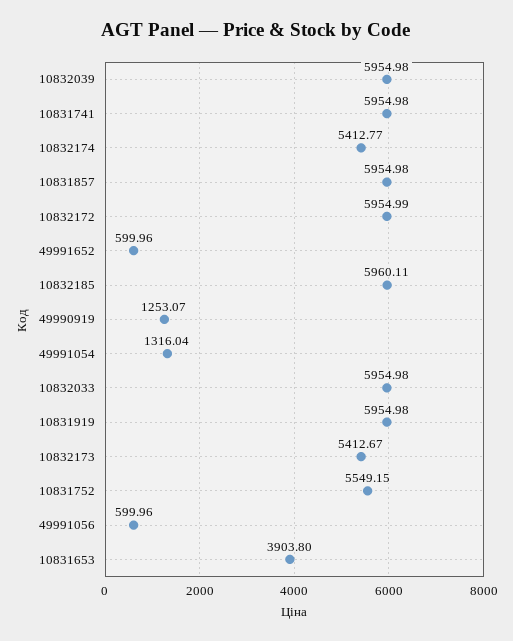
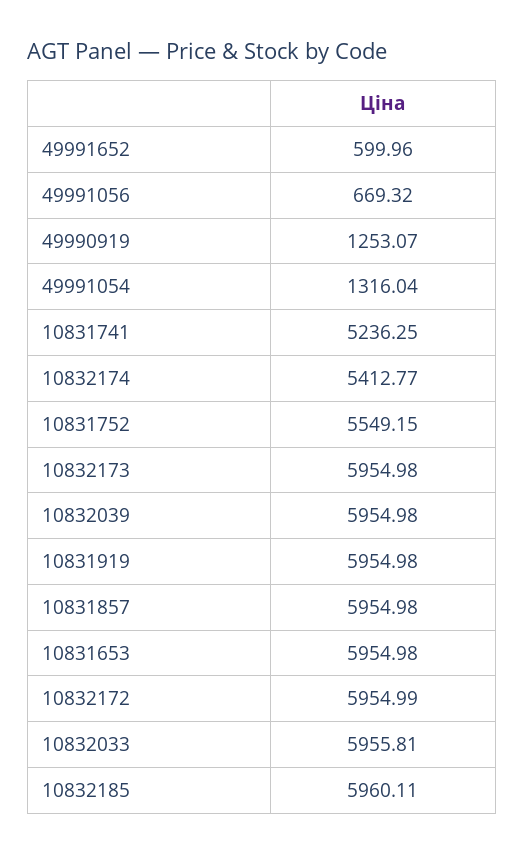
  {
    "10832039": 5954.98,
-   "10831741": 5954.98,
+   "10831741": 5236.25,
    "10832174": 5412.77,
    "10831857": 5954.98,
    "10832172": 5954.99,
    "49991652": 599.96,
    "10832185": 5960.11,
    "49990919": 1253.07,
    "49991054": 1316.04,
-   "10832033": 5954.98,
+   "10832033": 5955.81,
    "10831919": 5954.98,
-   "10832173": 5412.67,
+   "10832173": 5954.98,
    "10831752": 5549.15,
-   "49991056": 599.96,
+   "49991056": 669.32,
-   "10831653": 3903.8
+   "10831653": 5954.98
  }

